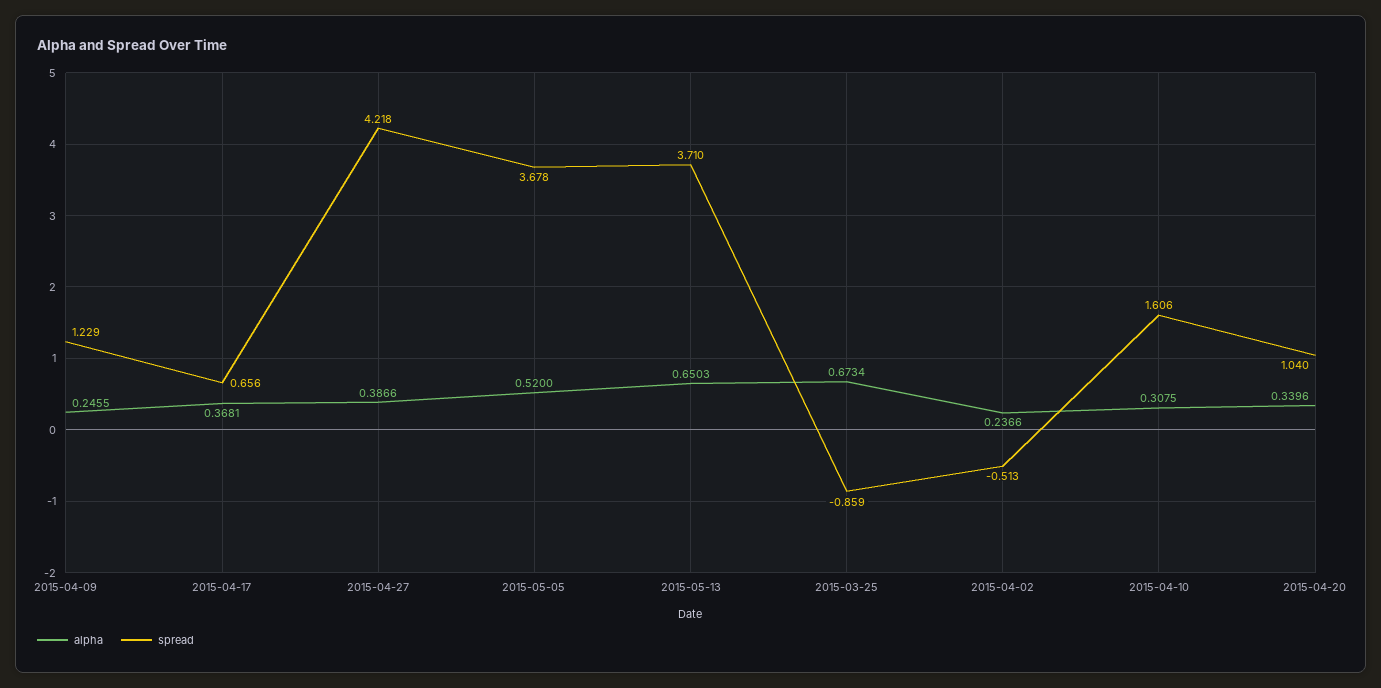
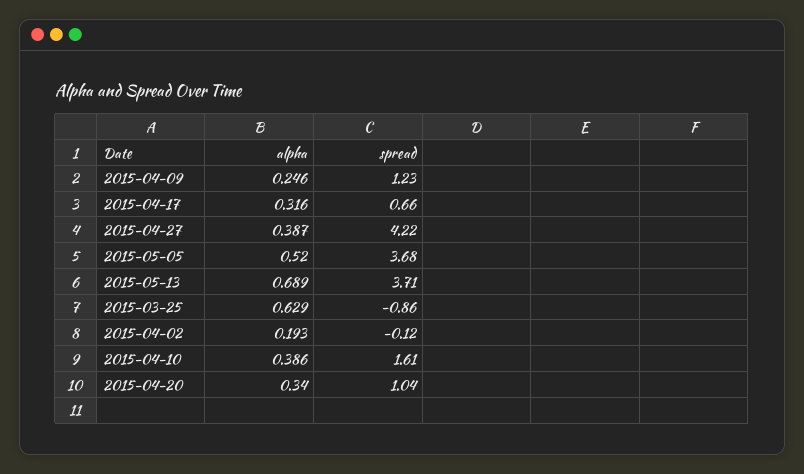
  {
    "alpha": {
      "2015-04-09": 0.2455,
-     "2015-04-17": 0.3681,
+     "2015-04-17": 0.316,
      "2015-04-27": 0.3866,
      "2015-05-05": 0.52,
-     "2015-05-13": 0.6503,
+     "2015-05-13": 0.689,
-     "2015-03-25": 0.6734,
+     "2015-03-25": 0.629,
-     "2015-04-02": 0.2366,
+     "2015-04-02": 0.193,
-     "2015-04-10": 0.3075,
+     "2015-04-10": 0.386,
      "2015-04-20": 0.3396
    },
    "spread": {
      "2015-04-09": 1.229,
      "2015-04-17": 0.656,
      "2015-04-27": 4.218,
      "2015-05-05": 3.678,
      "2015-05-13": 3.71,
      "2015-03-25": -0.859,
-     "2015-04-02": -0.513,
+     "2015-04-02": -0.12,
      "2015-04-10": 1.606,
      "2015-04-20": 1.04
    }
  }

